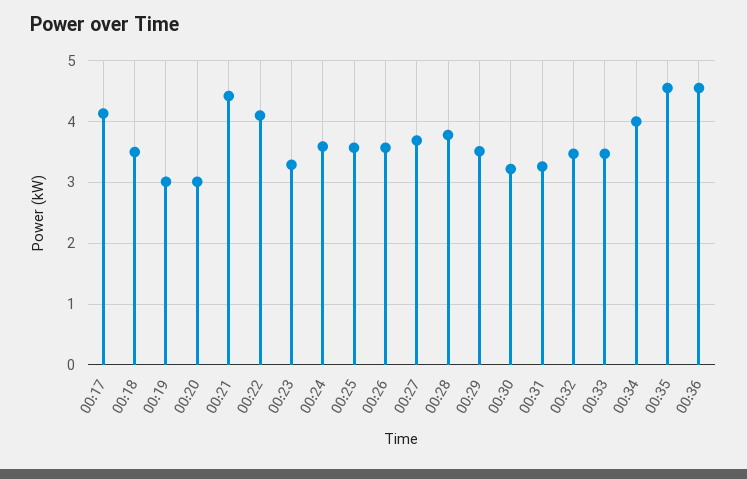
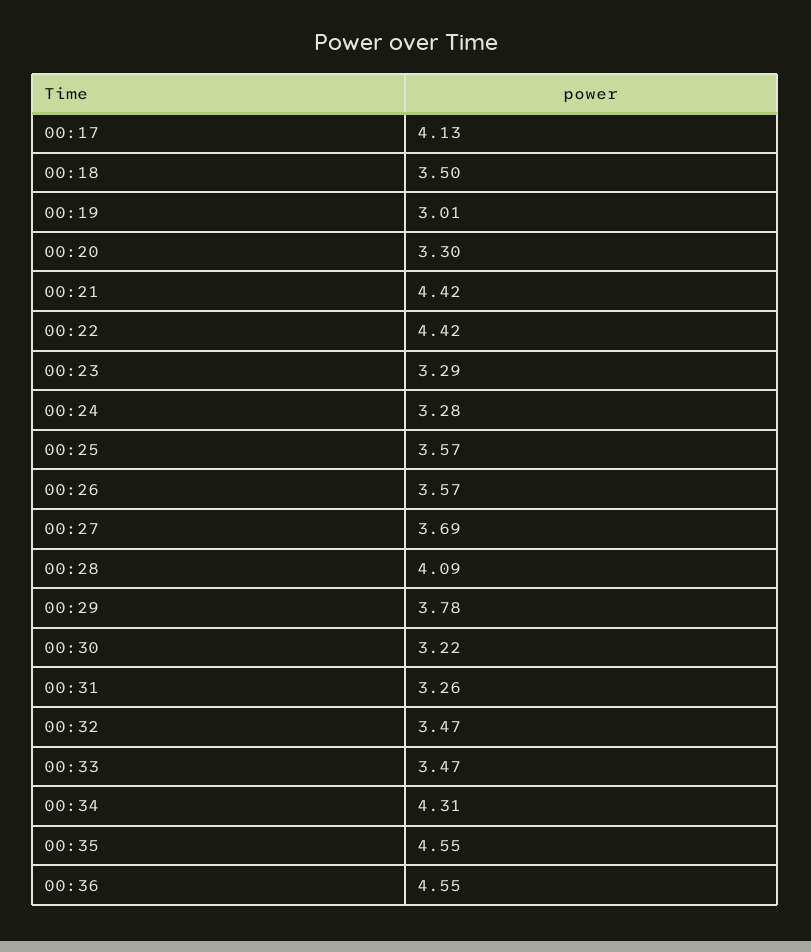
  {
    "00:17": 4.13,
    "00:18": 3.5,
    "00:19": 3.01,
-   "00:20": 3,
+   "00:20": 3.3,
    "00:21": 4.42,
-   "00:22": 4.1,
+   "00:22": 4.42,
    "00:23": 3.29,
-   "00:24": 3.6,
+   "00:24": 3.28,
    "00:25": 3.57,
    "00:26": 3.57,
    "00:27": 3.69,
-   "00:28": 3.8,
+   "00:28": 4.09,
-   "00:29": 3.5,
+   "00:29": 3.78,
    "00:30": 3.22,
    "00:31": 3.26,
    "00:32": 3.47,
    "00:33": 3.47,
-   "00:34": 4,
+   "00:34": 4.31,
    "00:35": 4.55,
    "00:36": 4.55
  }

